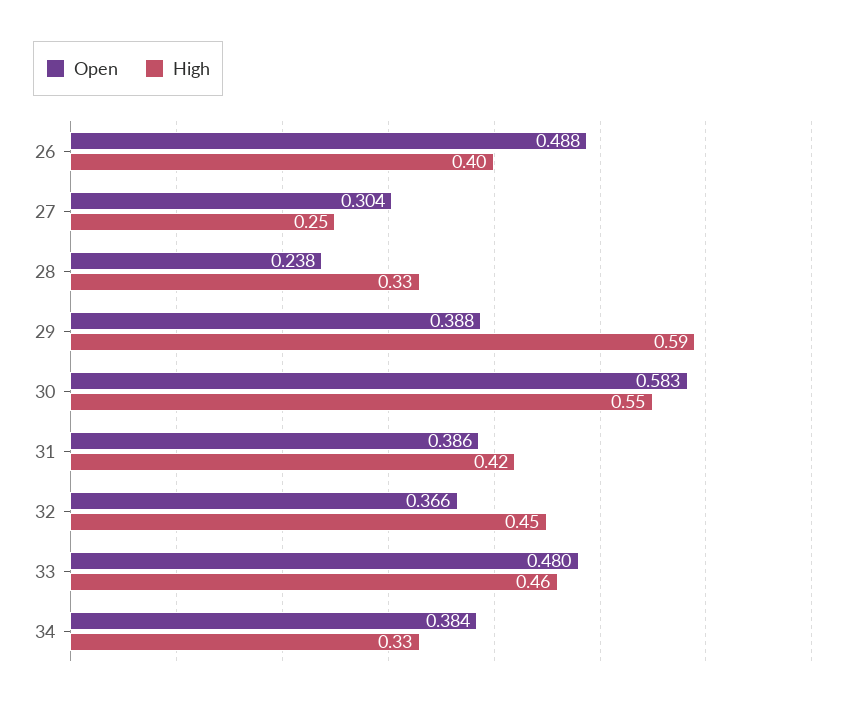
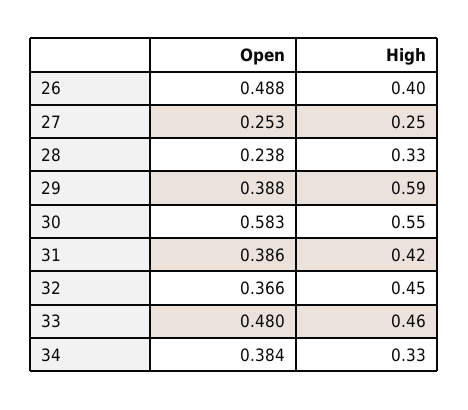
  {
    "Open": {
      "26": 0.488,
-     "27": 0.304,
+     "27": 0.253,
      "28": 0.238,
      "29": 0.388,
      "30": 0.583,
      "31": 0.386,
      "32": 0.366,
      "33": 0.48,
      "34": 0.384
    },
    "High": {
      "26": 0.4,
      "27": 0.25,
      "28": 0.33,
      "29": 0.59,
      "30": 0.55,
      "31": 0.42,
      "32": 0.45,
      "33": 0.46,
      "34": 0.33
    }
  }

